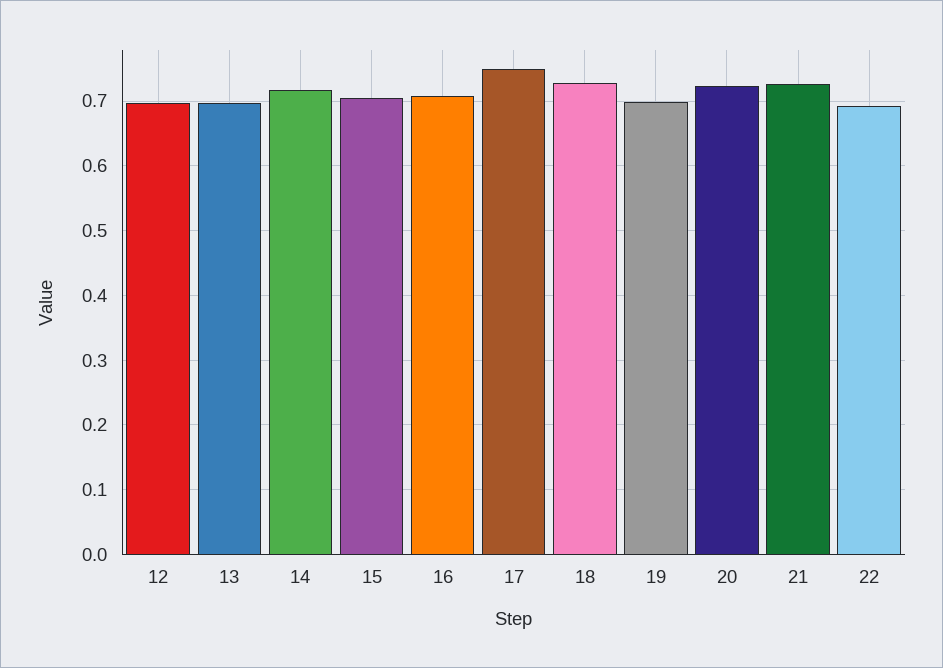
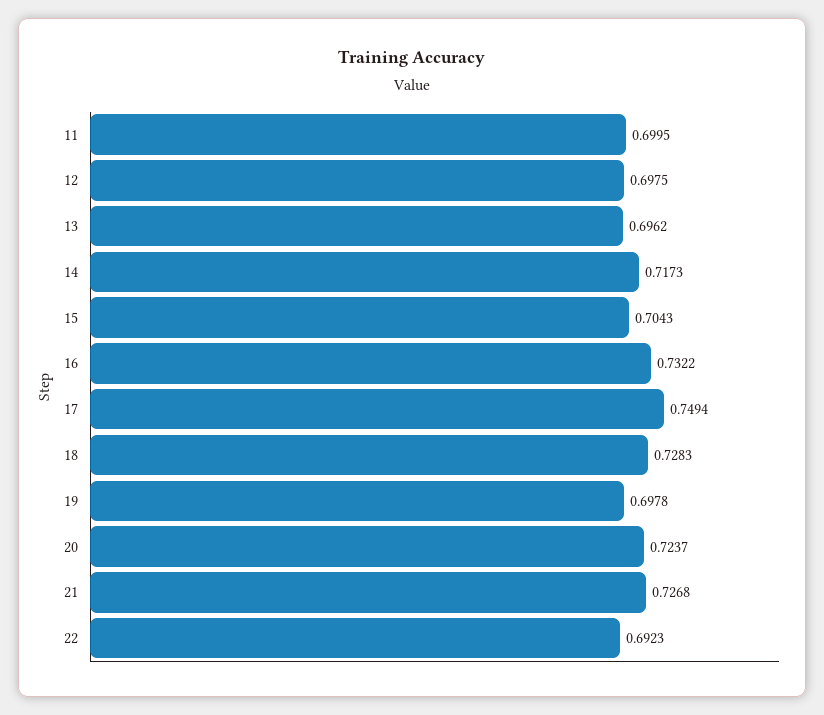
  {
    "12": 0.6975,
    "13": 0.6962,
    "14": 0.7173,
    "15": 0.7043,
-   "16": 0.71,
+   "16": 0.7322,
    "17": 0.7494,
    "18": 0.7283,
    "19": 0.6978,
    "20": 0.7237,
    "21": 0.7268,
-   "22": 0.6923
+   "22": 0.6923,
+   "11": 0.6995
  }

